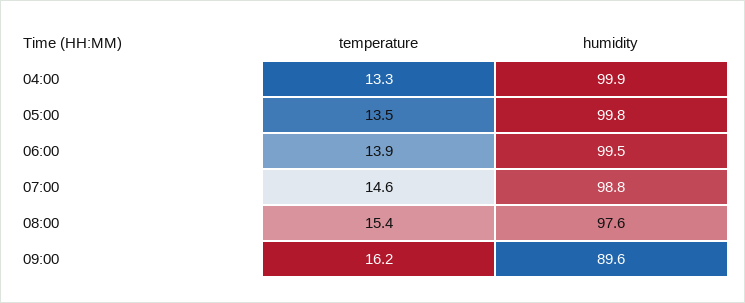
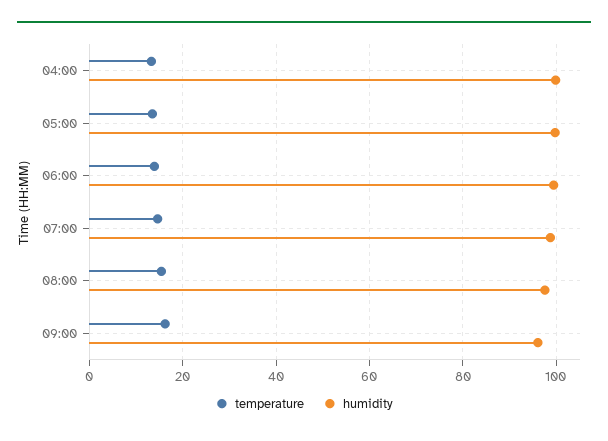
  {
    "temperature": {
      "04:00": 13.3,
      "05:00": 13.5,
      "06:00": 13.9,
      "07:00": 14.6,
      "08:00": 15.4,
      "09:00": 16.2
    },
    "humidity": {
      "04:00": 99.9,
      "05:00": 99.8,
      "06:00": 99.5,
      "07:00": 98.8,
      "08:00": 97.6,
-     "09:00": 89.6
+     "09:00": 96
    }
  }

